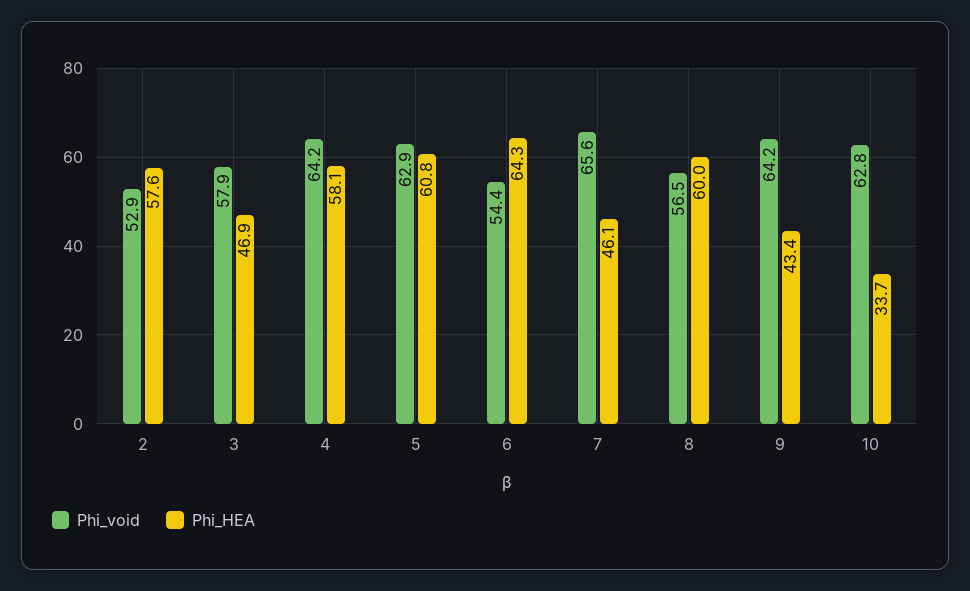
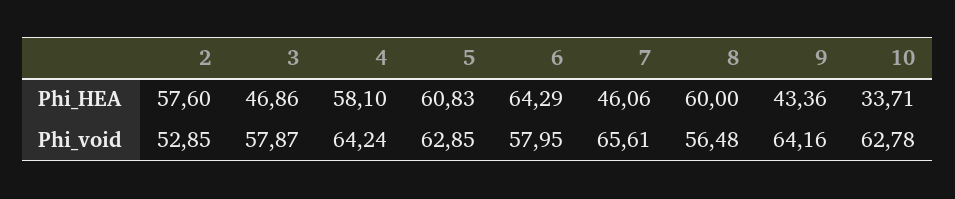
  {
    "Phi_void": {
      "2": 52.85,
      "3": 57.87,
      "4": 64.24,
      "5": 62.85,
-     "6": 54.4,
+     "6": 57.95,
      "7": 65.61,
      "8": 56.48,
      "9": 64.16,
      "10": 62.78
    },
    "Phi_HEA": {
      "2": 57.6,
      "3": 46.86,
      "4": 58.1,
      "5": 60.83,
      "6": 64.29,
      "7": 46.06,
      "8": 60,
      "9": 43.36,
      "10": 33.71
    }
  }

